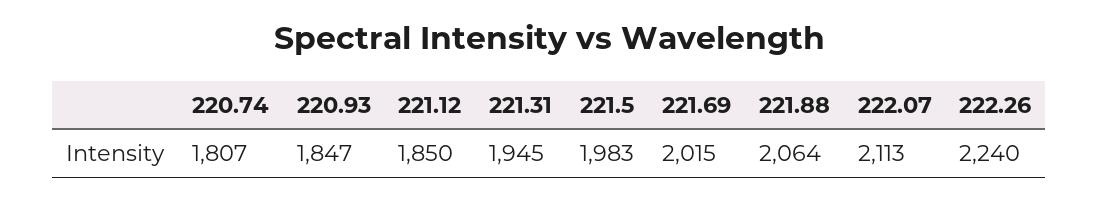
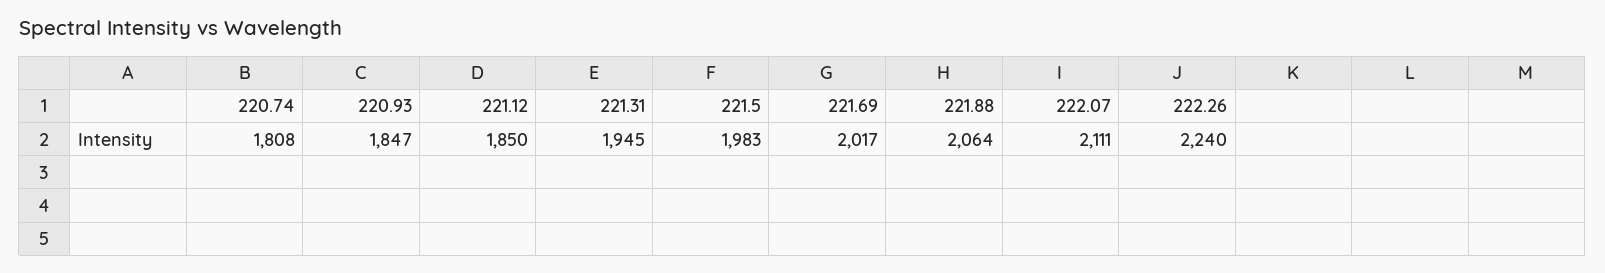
  {
-   "220.74": 1807,
+   "220.74": 1808,
    "220.93": 1847,
    "221.12": 1850,
    "221.31": 1945,
    "221.5": 1983,
-   "221.69": 2015,
+   "221.69": 2017,
    "221.88": 2064,
-   "222.07": 2113,
+   "222.07": 2111,
    "222.26": 2240
  }

